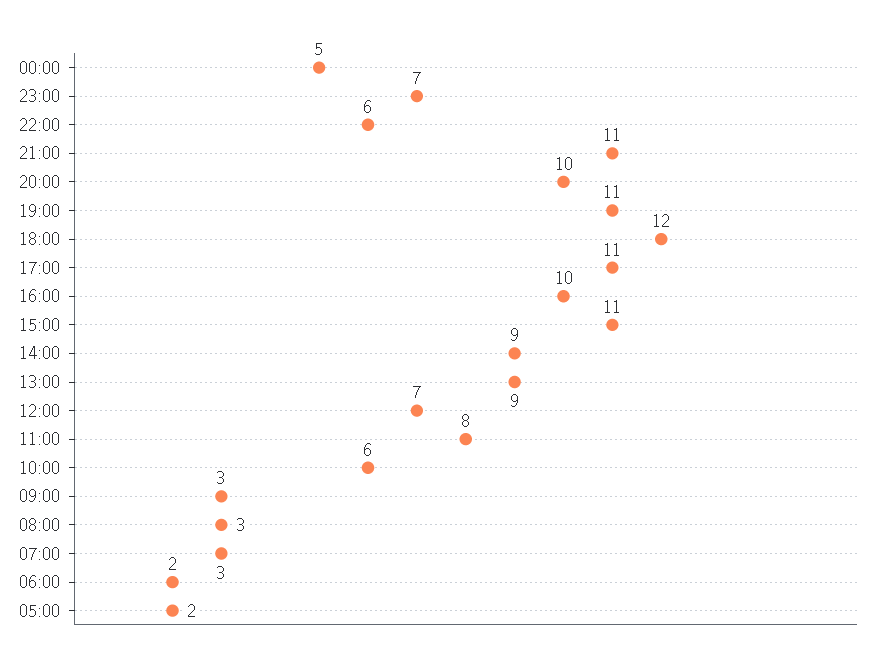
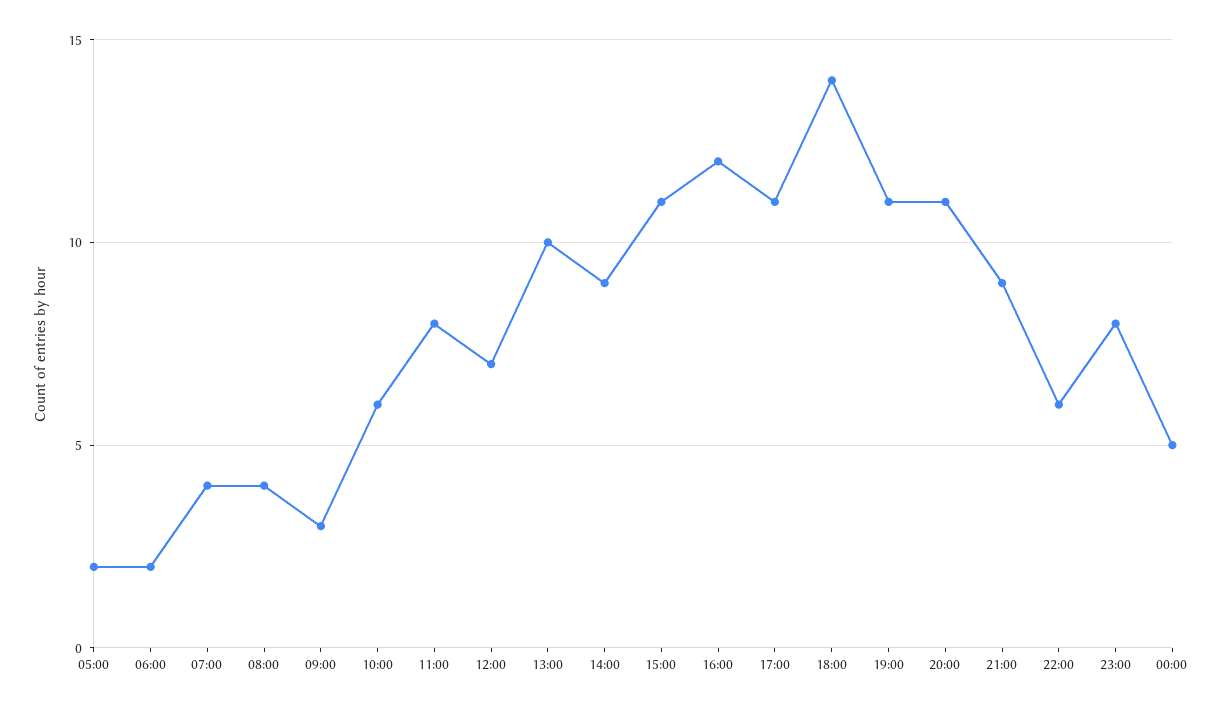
  {
    "00:00": 5,
-   "23:00": 7,
+   "23:00": 8,
    "22:00": 6,
-   "21:00": 11,
+   "21:00": 9,
-   "20:00": 10,
+   "20:00": 11,
    "19:00": 11,
-   "18:00": 12,
+   "18:00": 14,
    "17:00": 11,
-   "16:00": 10,
+   "16:00": 12,
    "15:00": 11,
    "14:00": 9,
-   "13:00": 9,
+   "13:00": 10,
    "12:00": 7,
    "11:00": 8,
    "10:00": 6,
    "09:00": 3,
-   "08:00": 3,
+   "08:00": 4,
-   "07:00": 3,
+   "07:00": 4,
    "06:00": 2,
    "05:00": 2
  }

